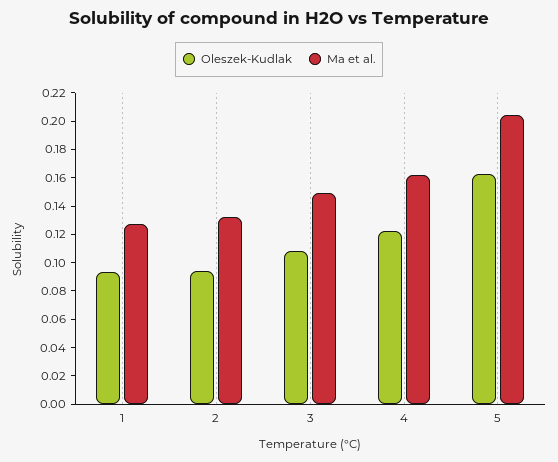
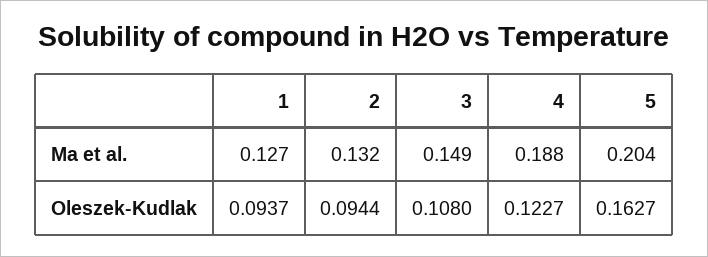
  {
    "Oleszek-Kudlak": {
      "1": 0.0937,
      "2": 0.0944,
      "3": 0.108,
      "4": 0.1227,
      "5": 0.1627
    },
    "Ma et al.": {
      "1": 0.127,
      "2": 0.132,
      "3": 0.149,
-     "4": 0.16,
+     "4": 0.188,
      "5": 0.204
    }
  }

